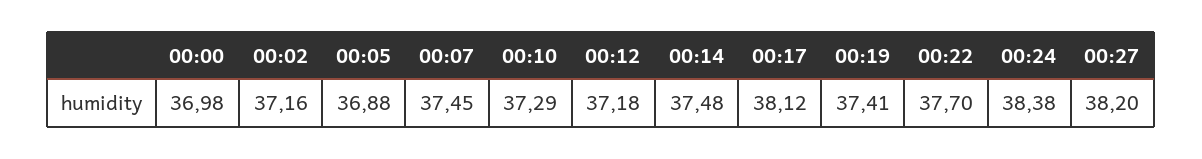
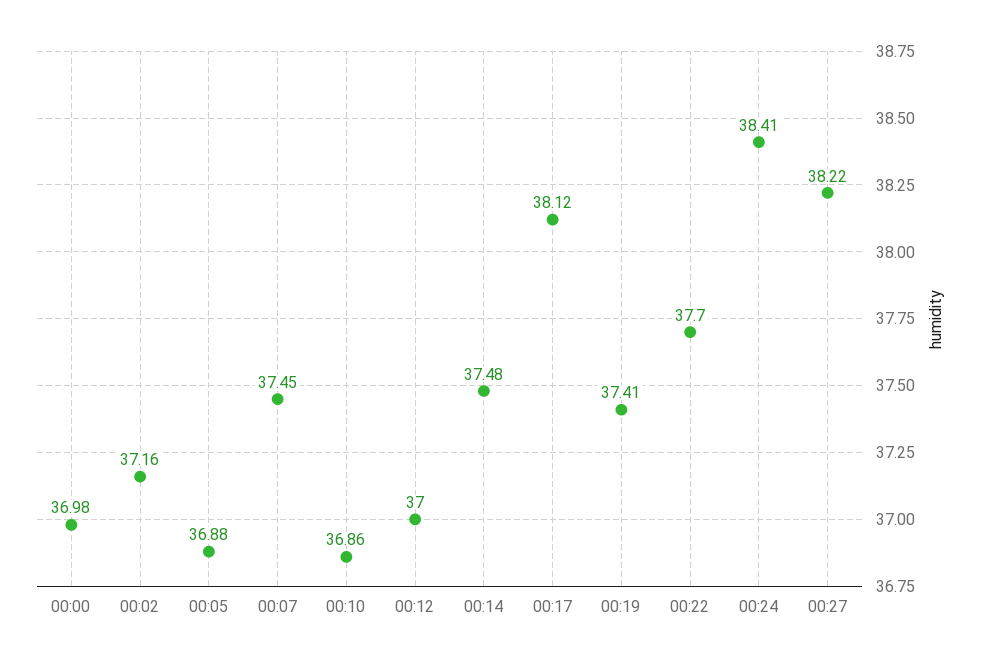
  {
    "00:00": 36.98,
    "00:02": 37.16,
    "00:05": 36.88,
    "00:07": 37.45,
-   "00:10": 37.29,
+   "00:10": 36.86,
-   "00:12": 37.18,
+   "00:12": 37,
    "00:14": 37.48,
    "00:17": 38.12,
    "00:19": 37.41,
    "00:22": 37.7,
-   "00:24": 38.38,
+   "00:24": 38.41,
-   "00:27": 38.2
+   "00:27": 38.22
  }

